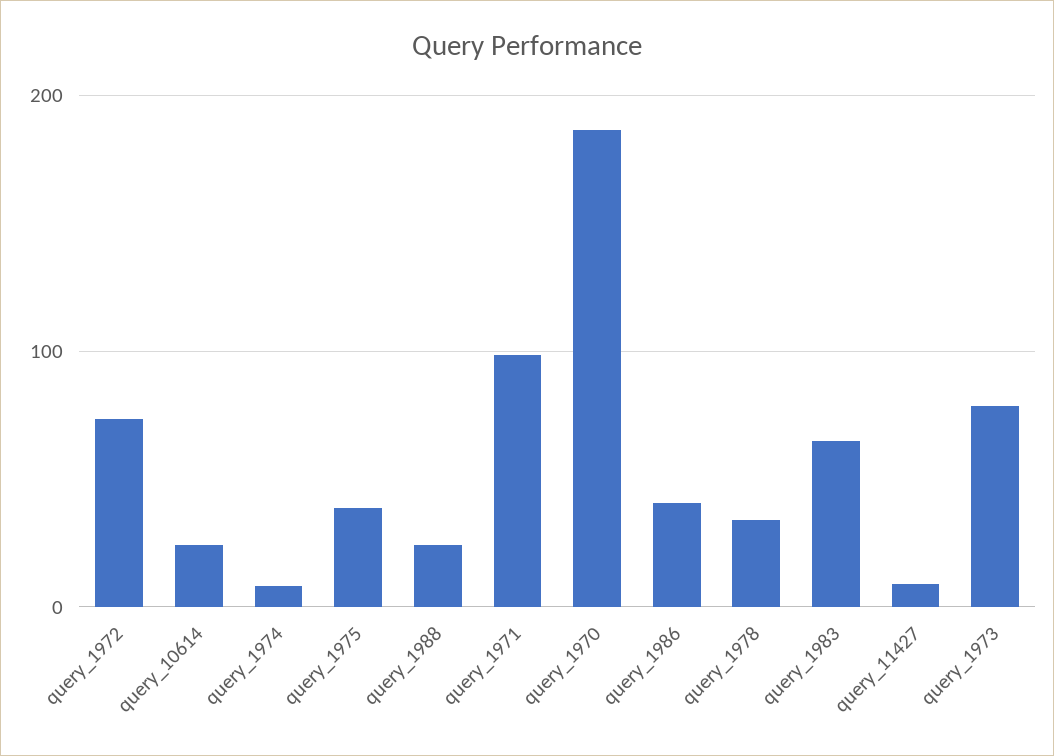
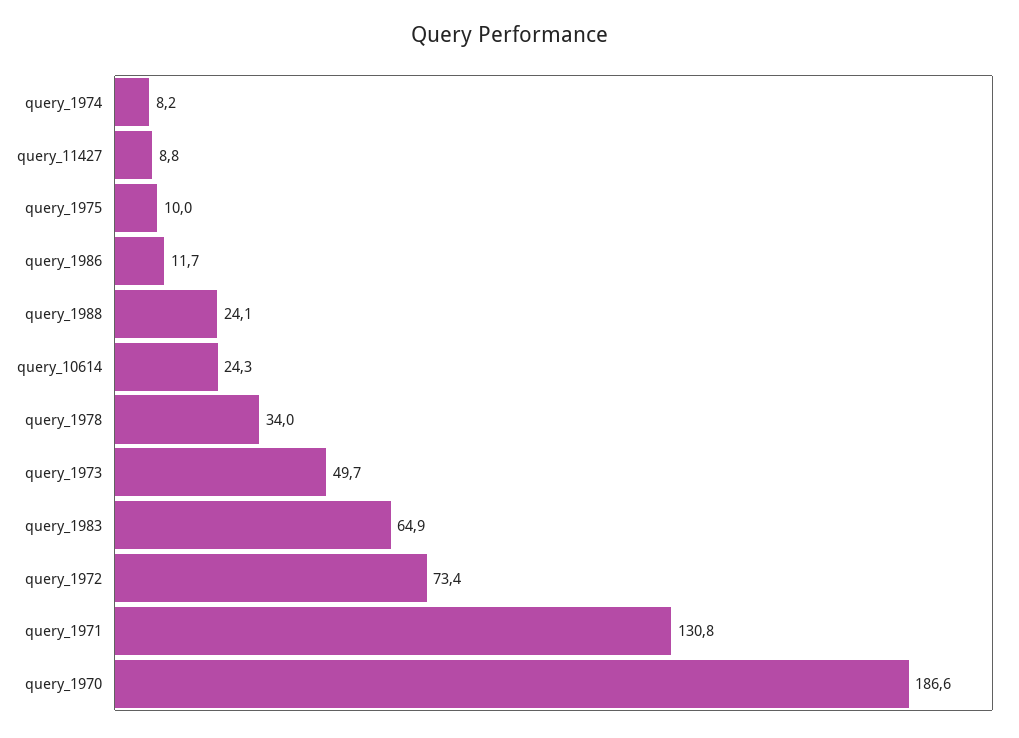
  {
    "query_1972": 73.4,
    "query_10614": 24.3,
    "query_1974": 8.2,
-   "query_1975": 40,
+   "query_1975": 10,
    "query_1988": 24.1,
-   "query_1971": 100,
+   "query_1971": 130.8,
    "query_1970": 186.6,
-   "query_1986": 40,
+   "query_1986": 11.7,
    "query_1978": 34,
    "query_1983": 64.9,
    "query_11427": 8.8,
-   "query_1973": 80
+   "query_1973": 49.7
  }

